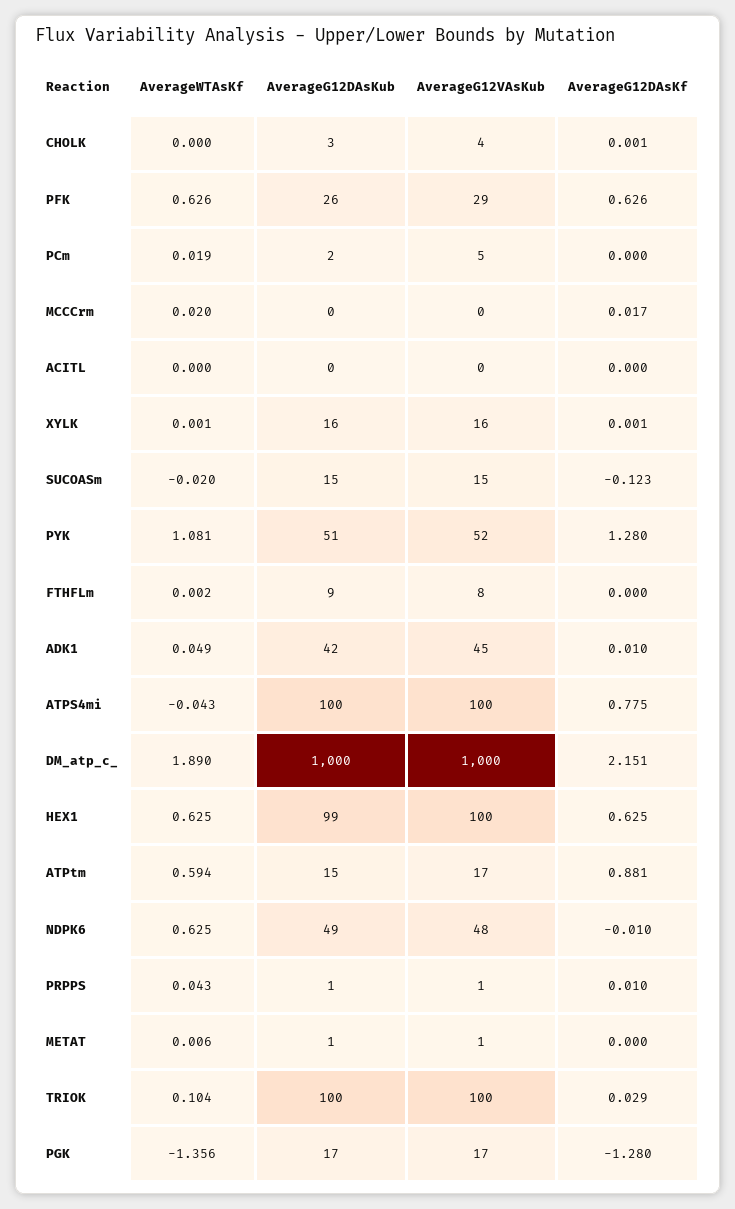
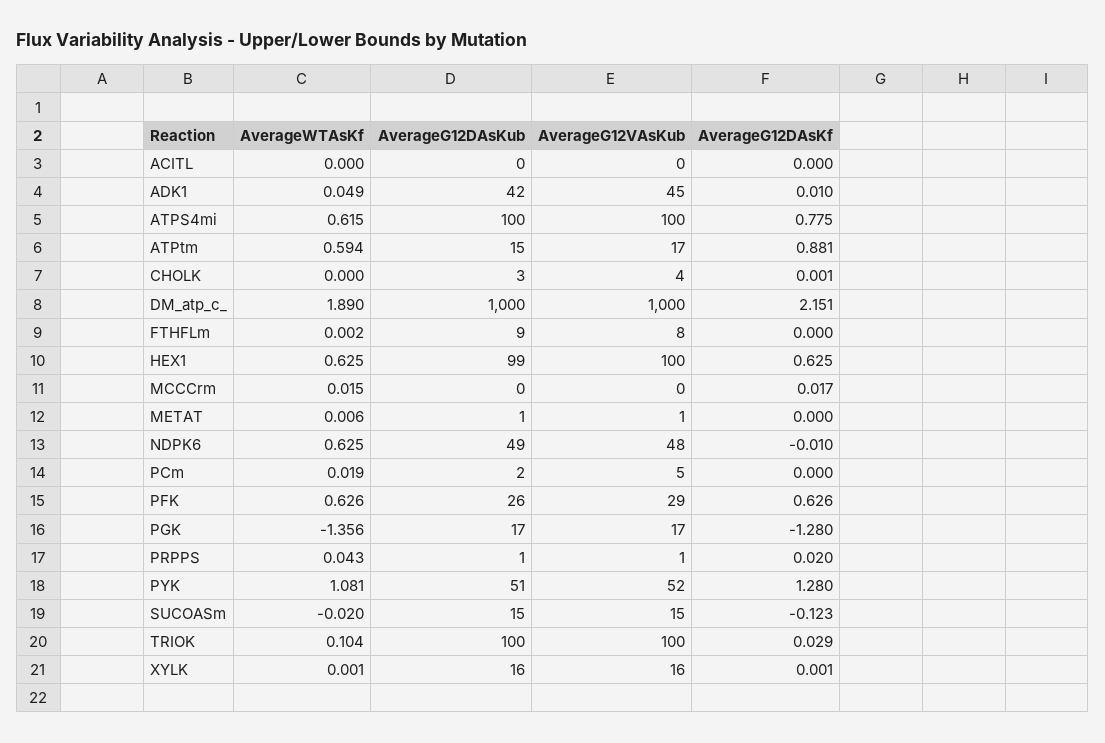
  {
    "AverageWTAsKf": {
      "CHOLK": 0,
      "PFK": 0.626,
      "PCm": 0.019,
-     "MCCCrm": 0.02,
+     "MCCCrm": 0.015,
      "ACITL": 0,
      "XYLK": 0.001,
      "SUCOASm": -0.02,
      "PYK": 1.081,
      "FTHFLm": 0.002,
      "ADK1": 0.049,
-     "ATPS4mi": -0.043,
+     "ATPS4mi": 0.615,
      "DM_atp_c_": 1.89,
      "HEX1": 0.625,
      "ATPtm": 0.594,
      "NDPK6": 0.625,
      "PRPPS": 0.043,
      "METAT": 0.006,
      "TRIOK": 0.104,
      "PGK": -1.356
    },
    "AverageG12DAsKub": {
      "CHOLK": 3,
      "PFK": 26,
      "PCm": 2,
      "MCCCrm": 0,
      "ACITL": 0,
      "XYLK": 16,
      "SUCOASm": 15,
      "PYK": 51,
      "FTHFLm": 9,
      "ADK1": 42,
      "ATPS4mi": 100,
      "DM_atp_c_": 1000,
      "HEX1": 99,
      "ATPtm": 15,
      "NDPK6": 49,
      "PRPPS": 1,
      "METAT": 1,
      "TRIOK": 100,
      "PGK": 17
    },
    "AverageG12VAsKub": {
      "CHOLK": 4,
      "PFK": 29,
      "PCm": 5,
      "MCCCrm": 0,
      "ACITL": 0,
      "XYLK": 16,
      "SUCOASm": 15,
      "PYK": 52,
      "FTHFLm": 8,
      "ADK1": 45,
      "ATPS4mi": 100,
      "DM_atp_c_": 1000,
      "HEX1": 100,
      "ATPtm": 17,
      "NDPK6": 48,
      "PRPPS": 1,
      "METAT": 1,
      "TRIOK": 100,
      "PGK": 17
    },
    "AverageG12DAsKf": {
      "CHOLK": 0.001,
      "PFK": 0.626,
      "PCm": 0,
      "MCCCrm": 0.017,
      "ACITL": 0,
      "XYLK": 0.001,
      "SUCOASm": -0.123,
      "PYK": 1.28,
      "FTHFLm": 0,
      "ADK1": 0.01,
      "ATPS4mi": 0.775,
      "DM_atp_c_": 2.151,
      "HEX1": 0.625,
      "ATPtm": 0.881,
      "NDPK6": -0.01,
-     "PRPPS": 0.01,
+     "PRPPS": 0.02,
      "METAT": 0,
      "TRIOK": 0.029,
      "PGK": -1.28
    }
  }

